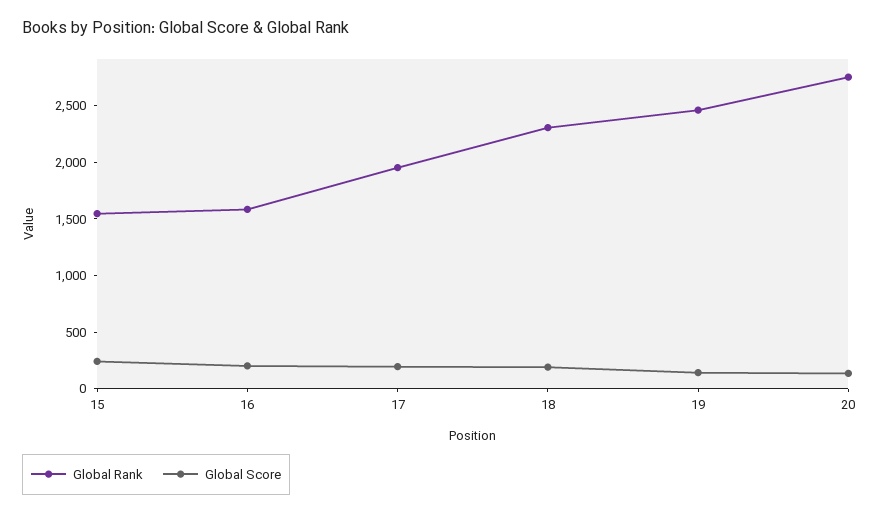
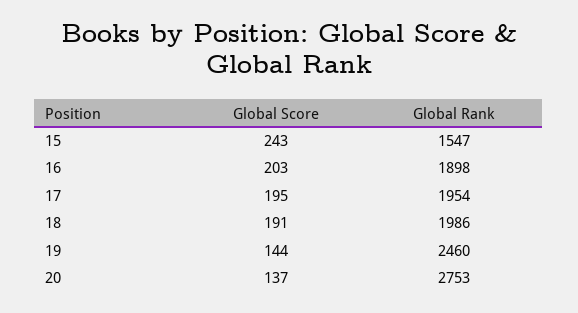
  {
    "Global Rank": {
      "15": 1547,
-     "16": 1600,
+     "16": 1898,
      "17": 1954,
-     "18": 2300,
+     "18": 1986,
      "19": 2460,
      "20": 2753
    },
    "Global Score": {
      "15": 243,
      "16": 203,
      "17": 195,
      "18": 191,
      "19": 144,
      "20": 137
    }
  }

